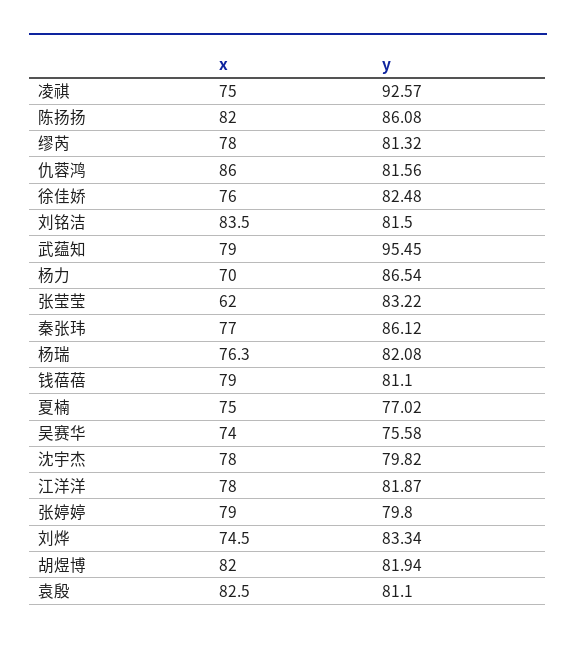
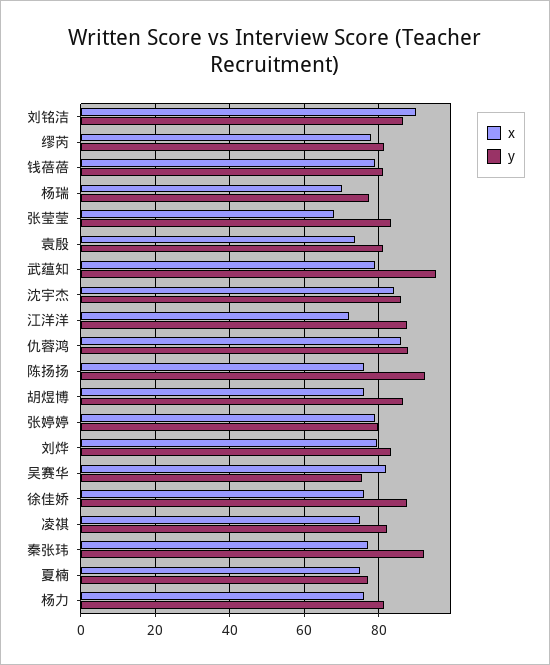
  {
    "x": {
      "凌祺": 75,
-     "陈扬扬": 82,
+     "陈扬扬": 76,
      "缪芮": 78,
      "仇蓉鸿": 86,
      "徐佳娇": 76,
-     "刘铭洁": 83.5,
+     "刘铭洁": 90,
      "武蕴知": 79,
-     "杨力": 70,
+     "杨力": 76,
-     "张莹莹": 62,
+     "张莹莹": 68,
      "秦张玮": 77,
-     "杨瑞": 76.3,
+     "杨瑞": 70,
      "钱蓓蓓": 79,
      "夏楠": 75,
-     "吴赛华": 74,
+     "吴赛华": 82,
-     "沈宇杰": 78,
+     "沈宇杰": 84,
-     "江洋洋": 78,
+     "江洋洋": 72,
      "张婷婷": 79,
-     "刘烨": 74.5,
+     "刘烨": 80,
-     "胡煜博": 82,
+     "胡煜博": 76,
-     "袁殷": 82.5
+     "袁殷": 74
    },
    "y": {
-     "凌祺": 92.57,
+     "凌祺": 82,
-     "陈扬扬": 86.08,
+     "陈扬扬": 92,
      "缪芮": 81.32,
-     "仇蓉鸿": 81.56,
+     "仇蓉鸿": 88,
-     "徐佳娇": 82.48,
+     "徐佳娇": 88,
-     "刘铭洁": 81.5,
+     "刘铭洁": 86,
      "武蕴知": 95.45,
-     "杨力": 86.54,
+     "杨力": 82,
      "张莹莹": 83.22,
-     "秦张玮": 86.12,
+     "秦张玮": 92,
-     "杨瑞": 82.08,
+     "杨瑞": 78,
      "钱蓓蓓": 81.1,
      "夏楠": 77.02,
      "吴赛华": 75.58,
-     "沈宇杰": 79.82,
+     "沈宇杰": 86,
-     "江洋洋": 81.87,
+     "江洋洋": 88,
      "张婷婷": 79.8,
      "刘烨": 83.34,
-     "胡煜博": 81.94,
+     "胡煜博": 86,
      "袁殷": 81.1
    }
  }

